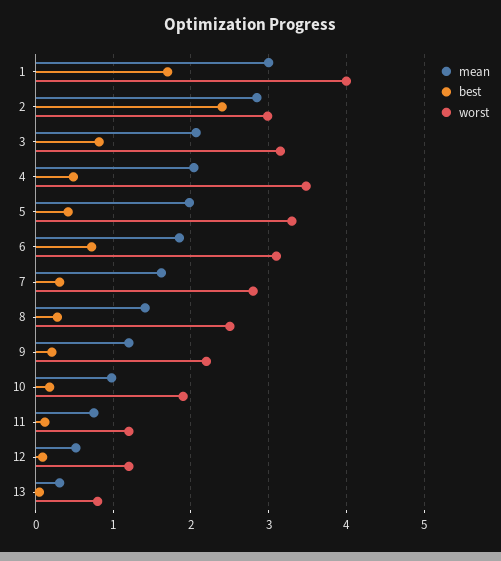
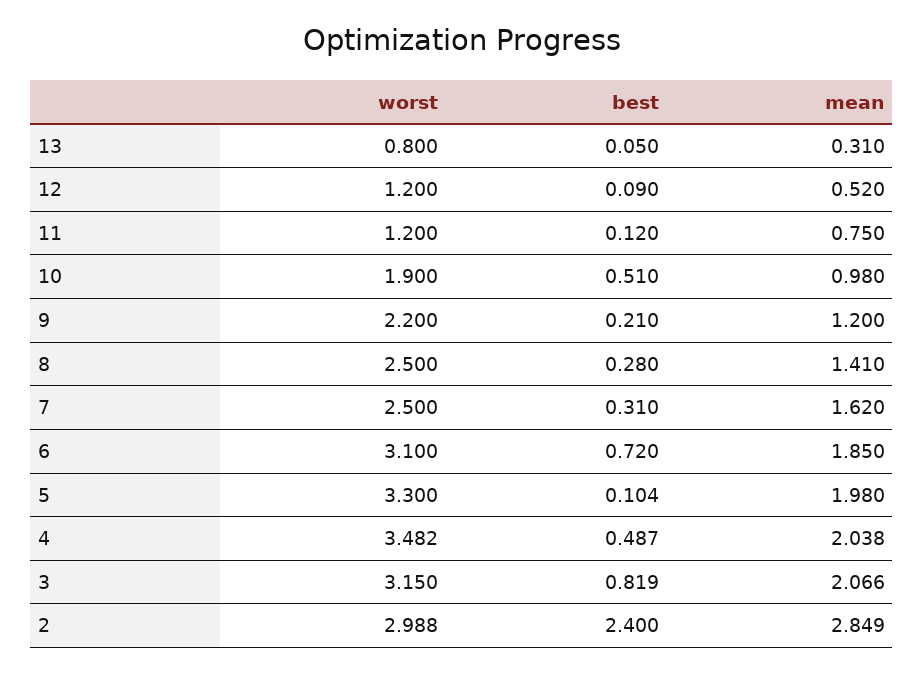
  {
    "mean": {
-     "1": 3,
      "2": 2.849,
      "3": 2.066,
      "4": 2.038,
      "5": 1.98,
      "6": 1.85,
      "7": 1.62,
      "8": 1.41,
      "9": 1.2,
      "10": 0.98,
      "11": 0.75,
      "12": 0.52,
      "13": 0.31
    },
    "best": {
-     "1": 1.7,
      "2": 2.4,
      "3": 0.819,
      "4": 0.487,
-     "5": 0.4,
+     "5": 0.104,
      "6": 0.72,
      "7": 0.31,
      "8": 0.28,
      "9": 0.21,
-     "10": 0.2,
+     "10": 0.51,
      "11": 0.12,
      "12": 0.09,
      "13": 0.05
    },
    "worst": {
-     "1": 4,
      "2": 2.988,
      "3": 3.15,
      "4": 3.482,
      "5": 3.3,
      "6": 3.1,
-     "7": 2.8,
+     "7": 2.5,
      "8": 2.5,
      "9": 2.2,
      "10": 1.9,
      "11": 1.2,
      "12": 1.2,
      "13": 0.8
    }
  }

